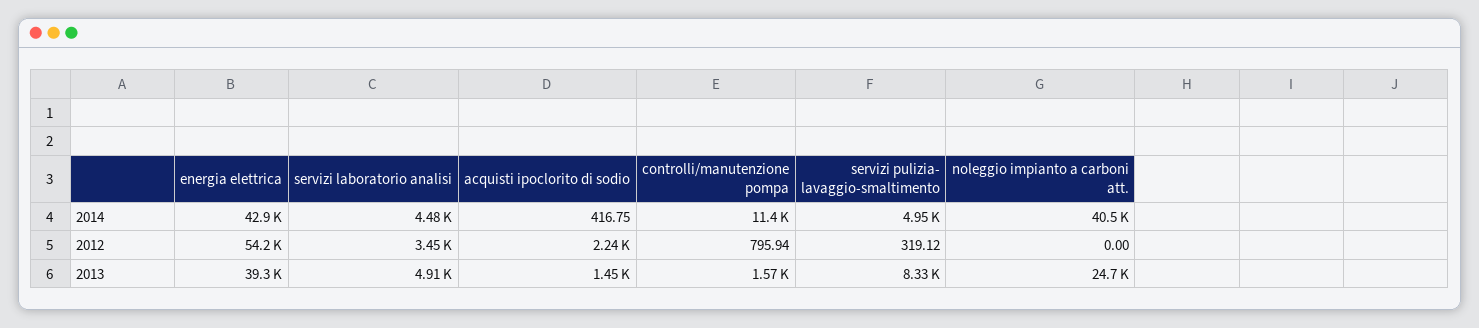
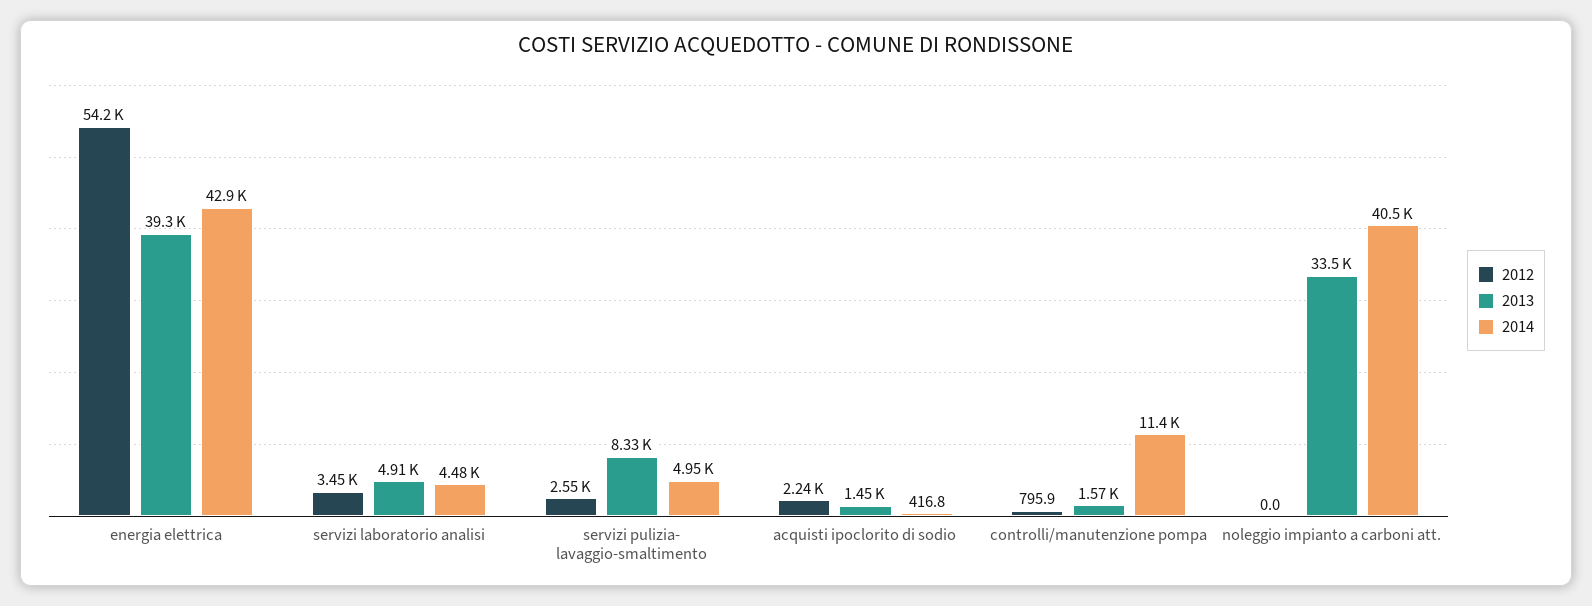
  {
    "2014": {
      "energia elettrica": 42900,
      "servizi laboratorio analisi": 4480,
      "acquisti ipoclorito di sodio": 416.75,
      "controlli/manutenzione pompa": 11400,
      "servizi pulizia- lavaggio-smaltimento": 4950,
      "noleggio impianto a carboni att.": 40500
    },
    "2012": {
      "energia elettrica": 54200,
      "servizi laboratorio analisi": 3450,
      "acquisti ipoclorito di sodio": 2240,
      "controlli/manutenzione pompa": 795.94,
-     "servizi pulizia- lavaggio-smaltimento": 319.12,
+     "servizi pulizia- lavaggio-smaltimento": 2550,
      "noleggio impianto a carboni att.": 0
    },
    "2013": {
      "energia elettrica": 39300,
      "servizi laboratorio analisi": 4910,
      "acquisti ipoclorito di sodio": 1450,
      "controlli/manutenzione pompa": 1570,
      "servizi pulizia- lavaggio-smaltimento": 8330,
-     "noleggio impianto a carboni att.": 24700
+     "noleggio impianto a carboni att.": 33500
    }
  }

